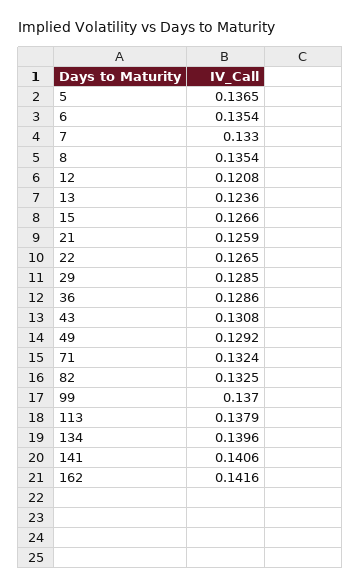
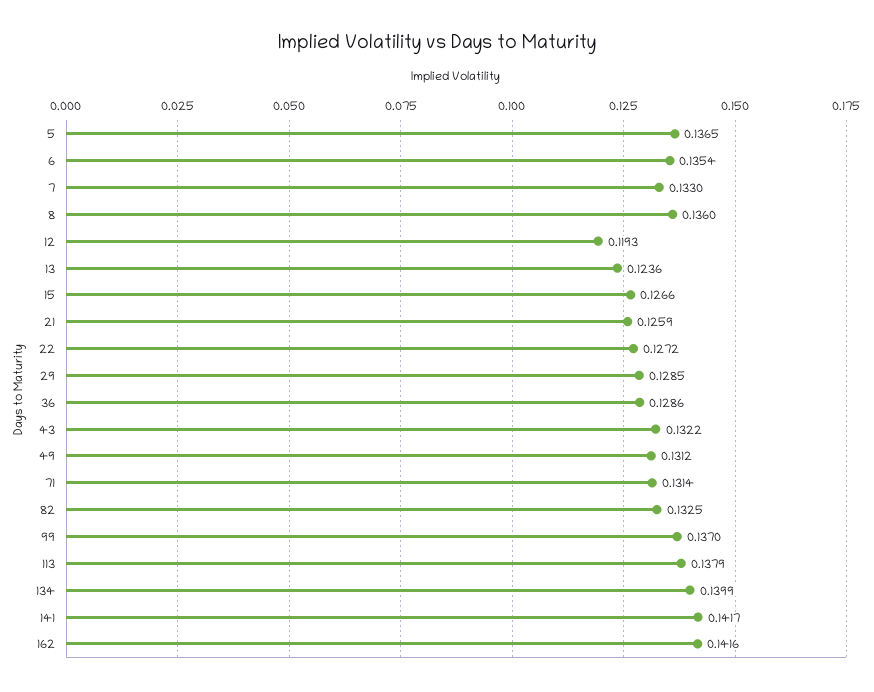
  {
    "5": 0.1365,
    "6": 0.1354,
    "7": 0.133,
-   "8": 0.1354,
+   "8": 0.136,
-   "12": 0.1208,
+   "12": 0.1193,
    "13": 0.1236,
    "15": 0.1266,
    "21": 0.1259,
-   "22": 0.1265,
+   "22": 0.1272,
    "29": 0.1285,
    "36": 0.1286,
-   "43": 0.1308,
+   "43": 0.1322,
-   "49": 0.1292,
+   "49": 0.1312,
-   "71": 0.1324,
+   "71": 0.1314,
    "82": 0.1325,
    "99": 0.137,
    "113": 0.1379,
-   "134": 0.1396,
+   "134": 0.1399,
-   "141": 0.1406,
+   "141": 0.1417,
    "162": 0.1416
  }

